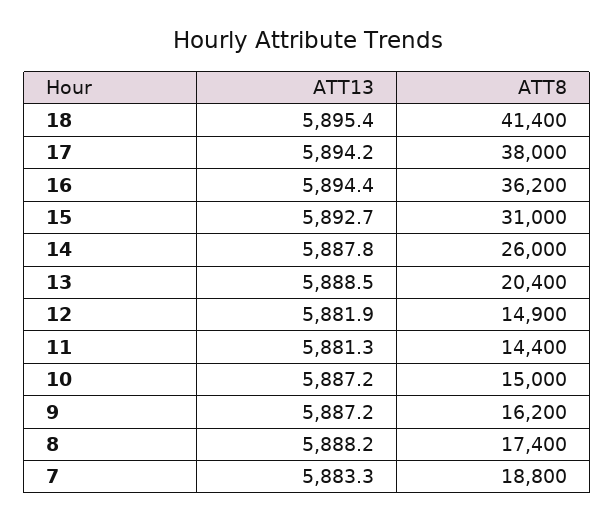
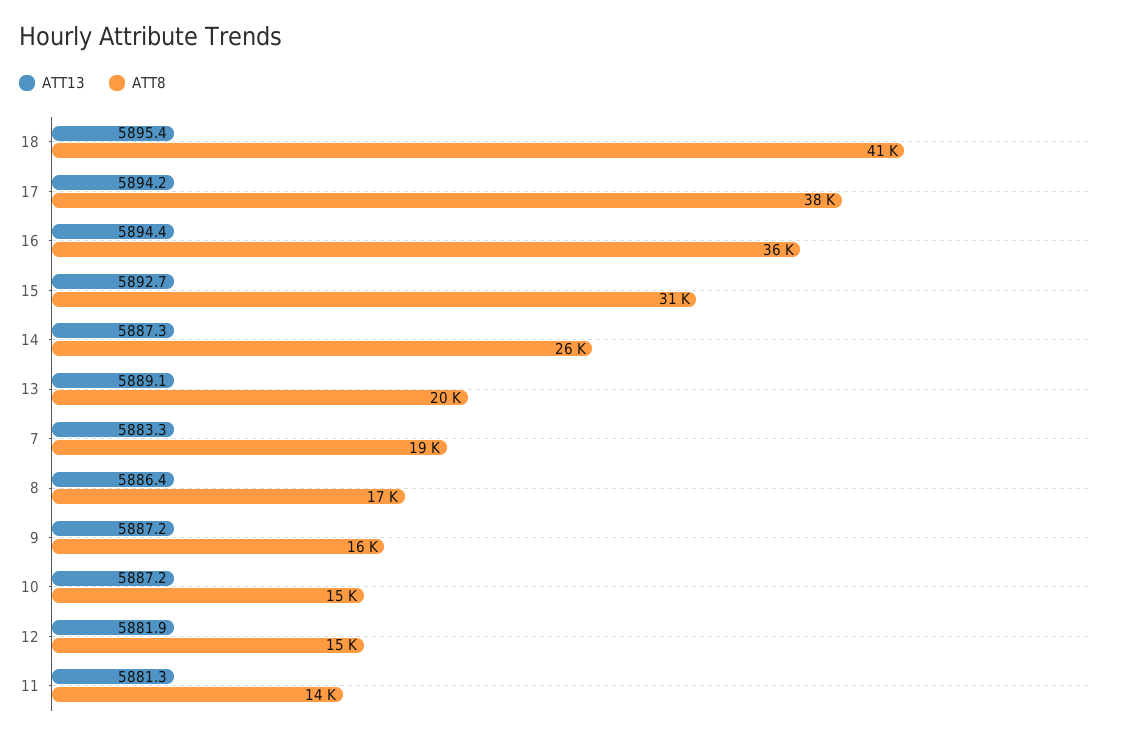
  {
    "ATT13": {
      "18": 5895.4,
      "17": 5894.2,
      "16": 5894.4,
      "15": 5892.7,
-     "14": 5887.8,
+     "14": 5887.3,
-     "13": 5888.5,
+     "13": 5889.1,
      "12": 5881.9,
      "11": 5881.3,
      "10": 5887.2,
      "9": 5887.2,
-     "8": 5888.2,
+     "8": 5886.4,
      "7": 5883.3
    },
    "ATT8": {
      "18": 41400,
      "17": 38000,
      "16": 36200,
      "15": 31000,
      "14": 26000,
      "13": 20400,
      "12": 14900,
      "11": 14400,
      "10": 15000,
      "9": 16200,
      "8": 17400,
      "7": 18800
    }
  }

